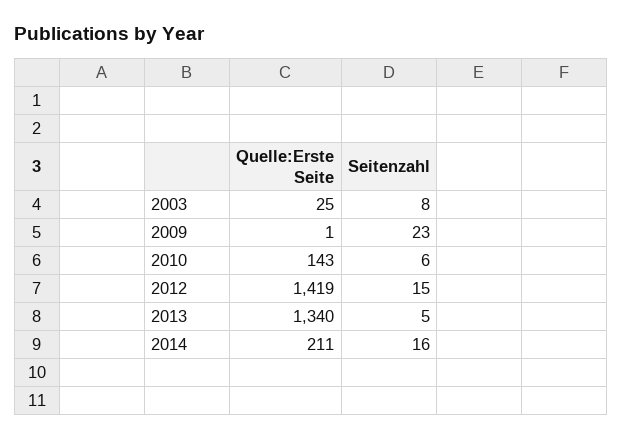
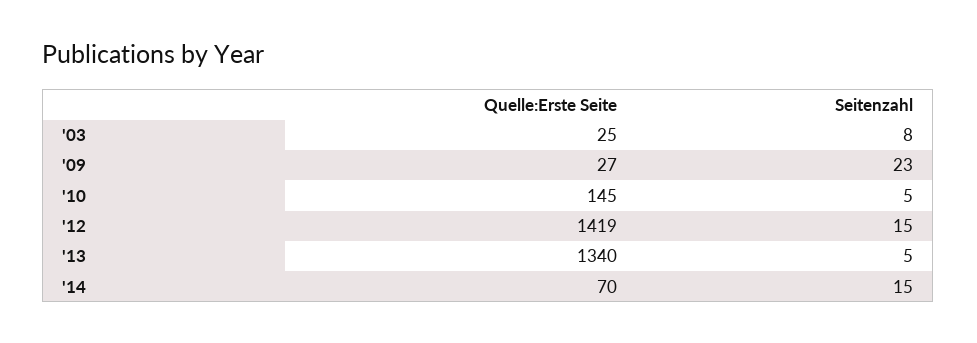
  {
    "Quelle:Erste Seite": {
      "2003": 25,
-     "2009": 1,
+     "2009": 27,
-     "2010": 143,
+     "2010": 145,
      "2012": 1419,
      "2013": 1340,
-     "2014": 211
+     "2014": 70
    },
    "Seitenzahl": {
      "2003": 8,
      "2009": 23,
-     "2010": 6,
+     "2010": 5,
      "2012": 15,
      "2013": 5,
-     "2014": 16
+     "2014": 15
    }
  }

